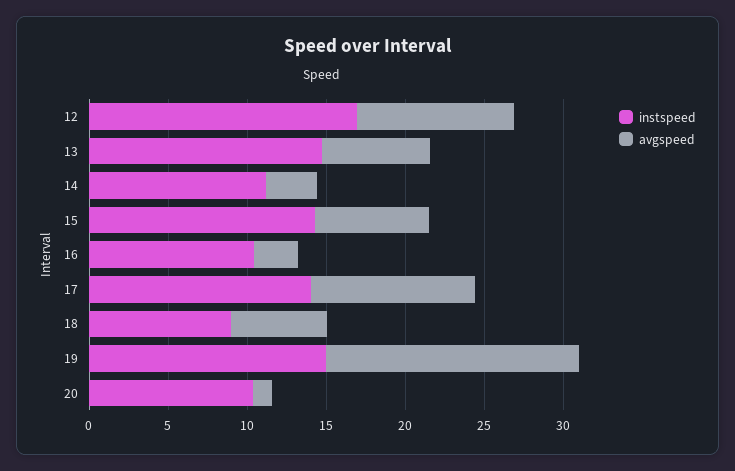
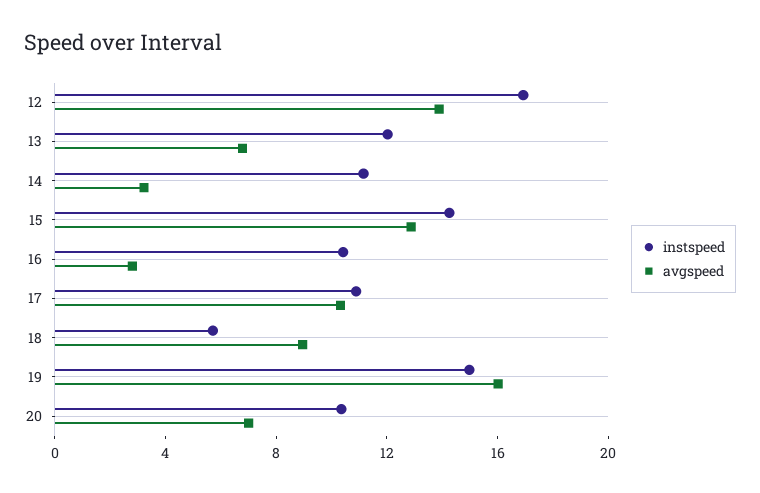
  {
    "instspeed": {
      "12": 17,
-     "13": 15,
+     "13": 12,
      "14": 11,
      "15": 14,
      "16": 10,
-     "17": 14,
+     "17": 11,
-     "18": 9,
+     "18": 6,
      "19": 15,
      "20": 10
    },
    "avgspeed": {
-     "12": 10,
+     "12": 14,
      "13": 7,
      "14": 3,
-     "15": 7,
+     "15": 13,
      "16": 3,
      "17": 10,
-     "18": 6,
+     "18": 9,
      "19": 16,
-     "20": 1
+     "20": 7
    }
  }

